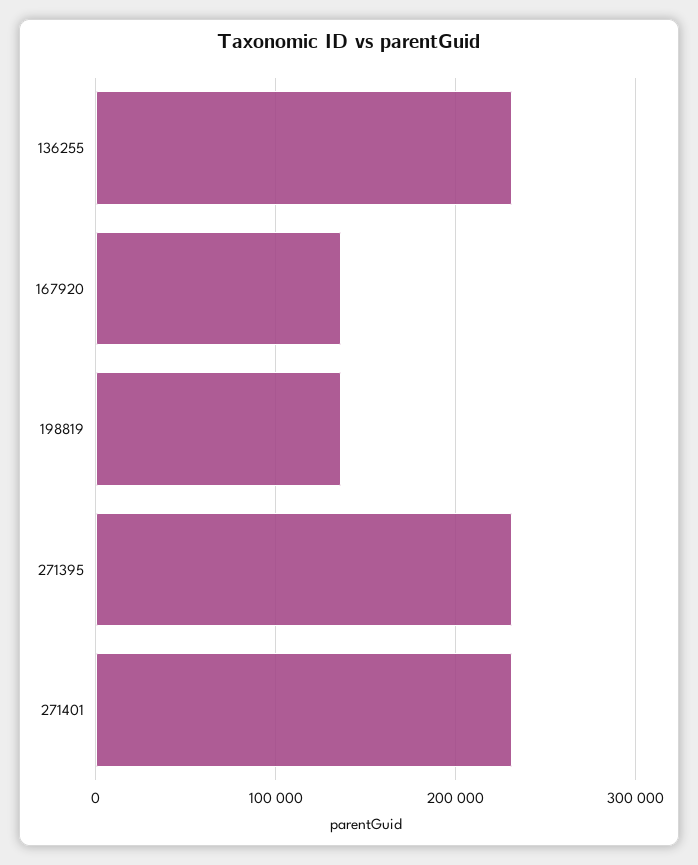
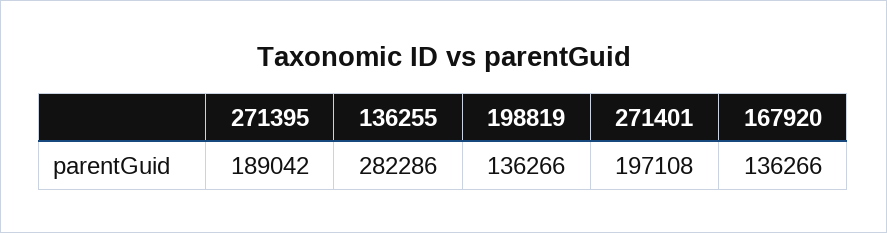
  {
-   "136255": 230000,
+   "136255": 282286,
    "167920": 136266,
    "198819": 136266,
-   "271395": 230000,
+   "271395": 189042,
-   "271401": 230000
+   "271401": 197108
  }

